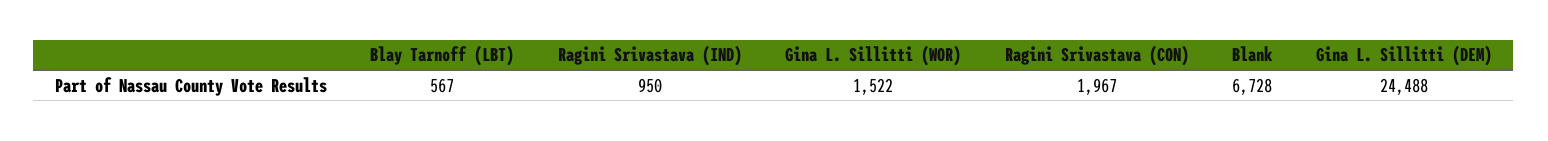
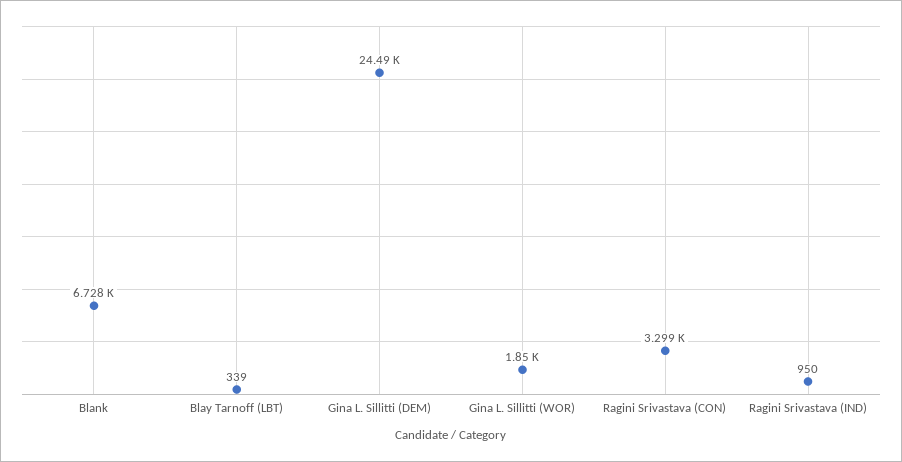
  {
-   "Blay Tarnoff (LBT)": 567,
+   "Blay Tarnoff (LBT)": 339,
    "Ragini Srivastava (IND)": 950,
-   "Gina L. Sillitti (WOR)": 1522,
+   "Gina L. Sillitti (WOR)": 1850,
-   "Ragini Srivastava (CON)": 1967,
+   "Ragini Srivastava (CON)": 3299,
    "Blank": 6728,
    "Gina L. Sillitti (DEM)": 24488
  }

